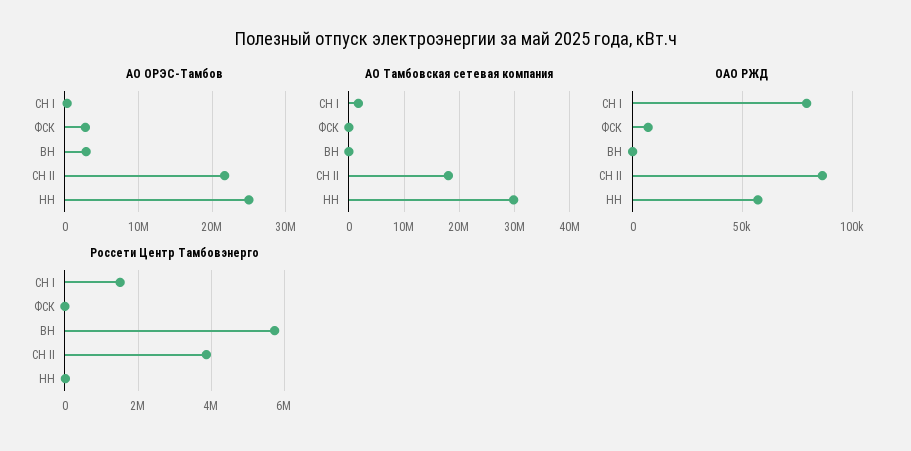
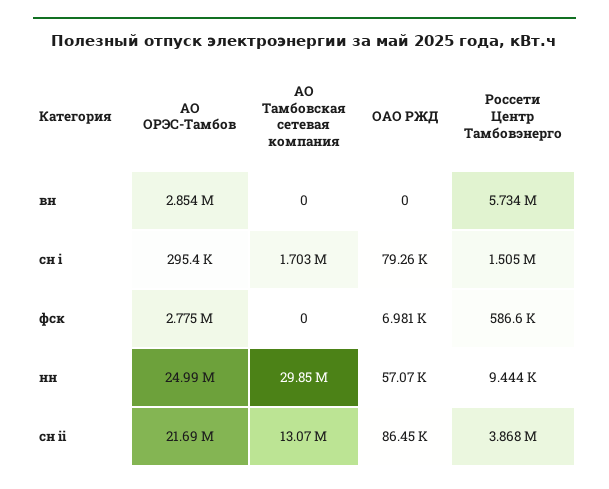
  {
    "АО ОРЭС-Тамбов": {
      "СН I": 295400,
      "ФСК": 2775000,
      "ВН": 2854000,
      "СН II": 21690000,
      "НН": 24990000
    },
    "АО Тамбовская сетевая компания": {
      "СН I": 1703000,
      "ФСК": 0,
      "ВН": 0,
-     "СН II": 18000000,
+     "СН II": 13070000,
      "НН": 29850000
    },
    "ОАО РЖД": {
      "СН I": 79260,
      "ФСК": 6981,
      "ВН": 0,
      "СН II": 86450,
      "НН": 57070
    },
    "Россети Центр Тамбовэнерго": {
      "СН I": 1505000,
-     "ФСК": 0,
+     "ФСК": 586600,
      "ВН": 5734000,
      "СН II": 3868000,
      "НН": 9444
    }
  }

